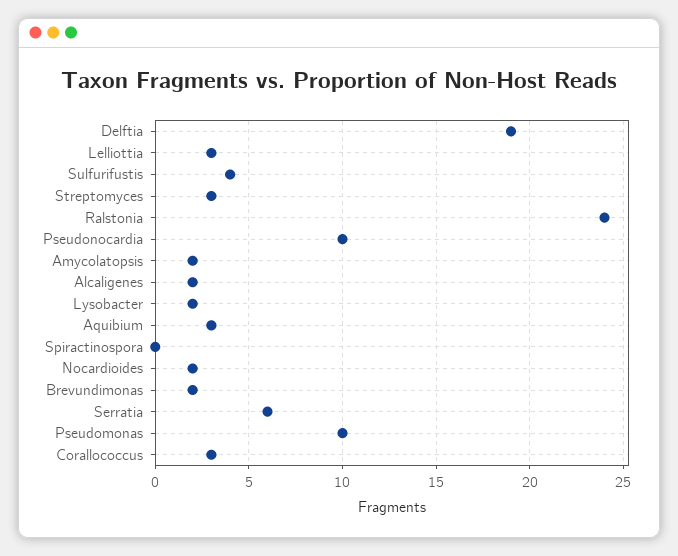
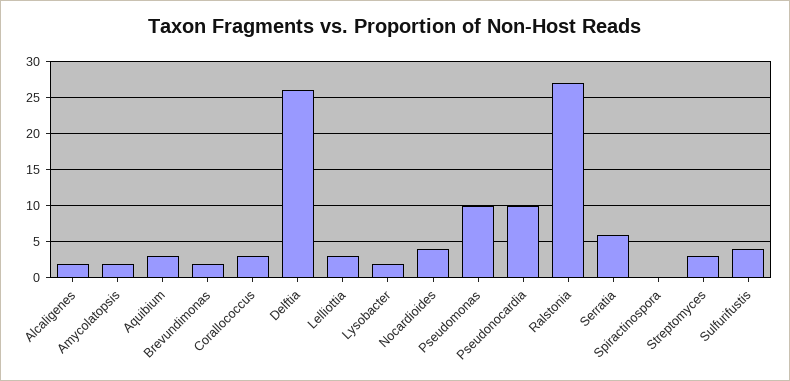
  {
-   "Delftia": 19,
+   "Delftia": 26,
    "Lelliottia": 3,
    "Sulfurifustis": 4,
    "Streptomyces": 3,
-   "Ralstonia": 24,
+   "Ralstonia": 27,
    "Pseudonocardia": 10,
    "Amycolatopsis": 2,
    "Alcaligenes": 2,
    "Lysobacter": 2,
    "Aquibium": 3,
    "Spiractinospora": 0,
-   "Nocardioides": 2,
+   "Nocardioides": 4,
    "Brevundimonas": 2,
    "Serratia": 6,
    "Pseudomonas": 10,
    "Corallococcus": 3
  }

